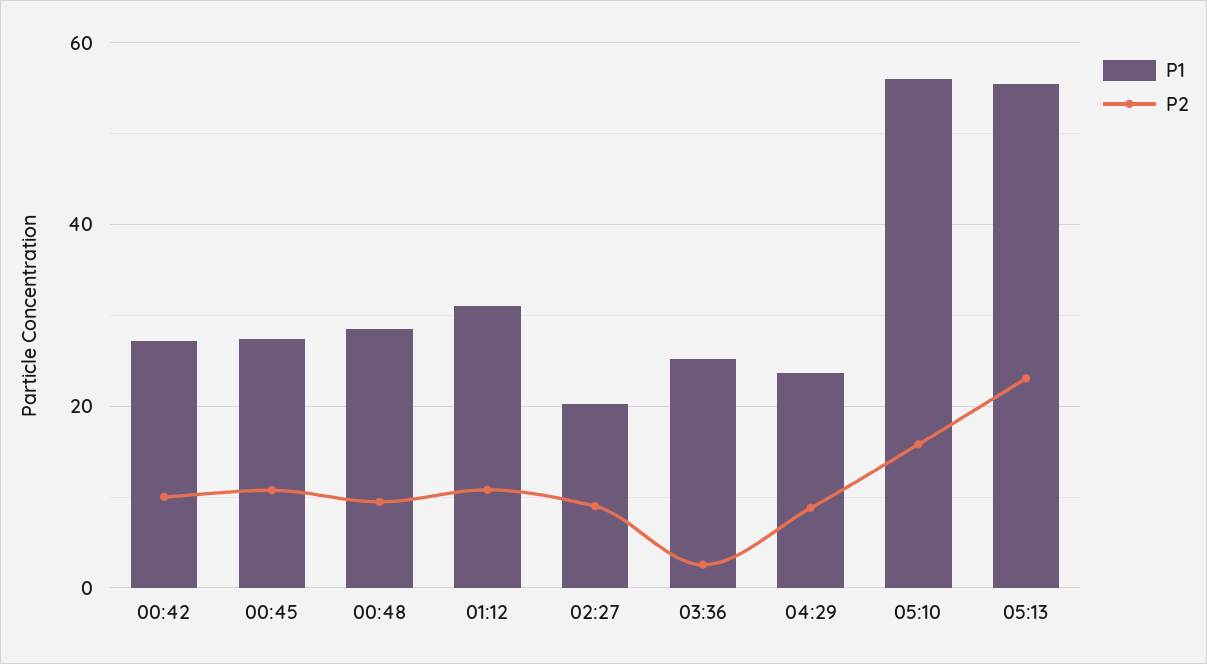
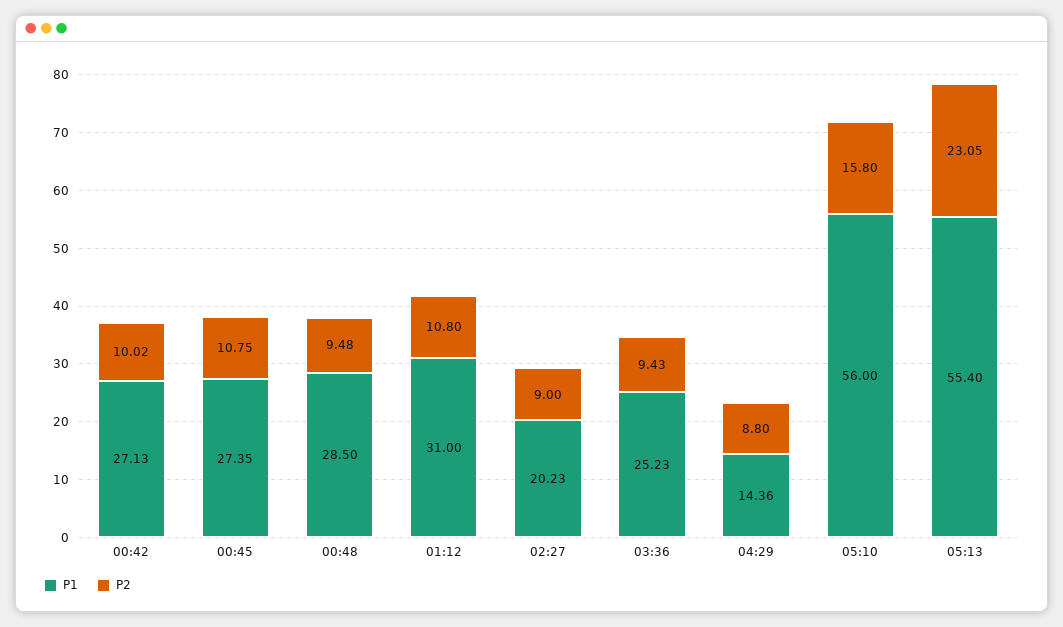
  {
    "P1": {
      "00:42": 27.13,
      "00:45": 27.35,
      "00:48": 28.5,
      "01:12": 31,
      "02:27": 20.23,
      "03:36": 25.23,
-     "04:29": 24,
+     "04:29": 14.36,
      "05:10": 56,
      "05:13": 55.4
    },
    "P2": {
      "00:42": 10.02,
      "00:45": 10.75,
      "00:48": 9.48,
      "01:12": 10.8,
      "02:27": 9,
-     "03:36": 2,
+     "03:36": 9.43,
      "04:29": 8.8,
      "05:10": 15.8,
      "05:13": 23.05
    }
  }

